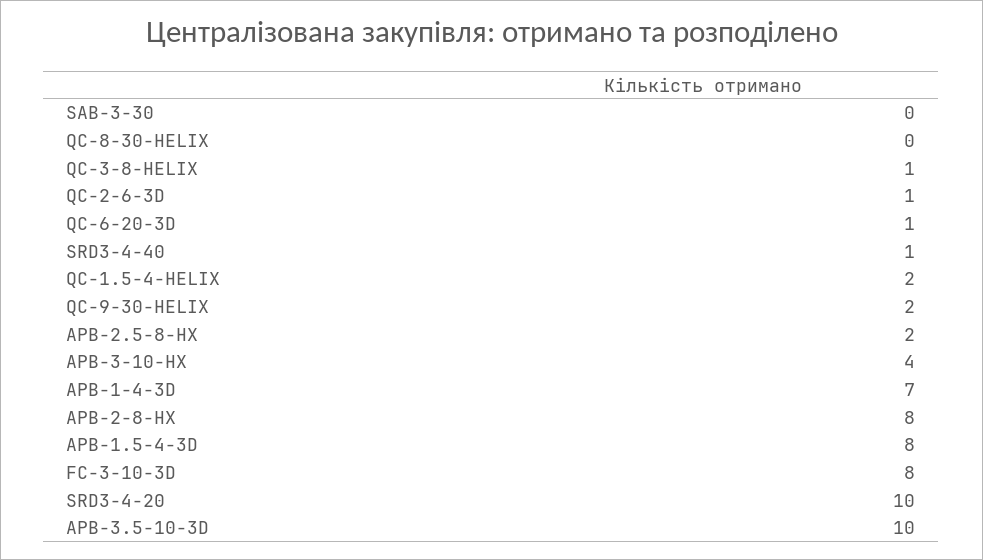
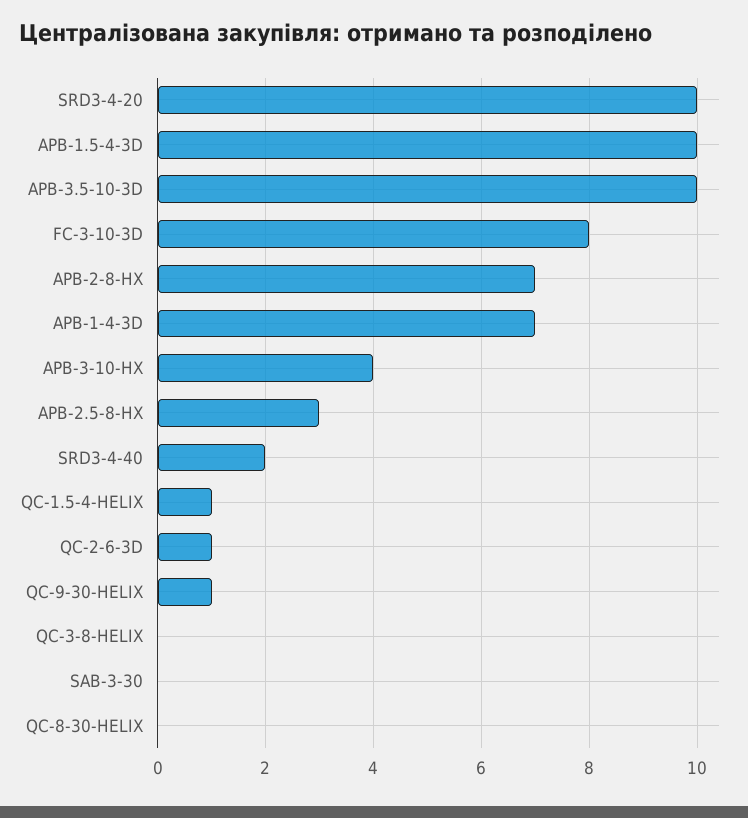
  {
    "SAB-3-30": 0,
    "QC-8-30-HELIX": 0,
-   "QC-3-8-HELIX": 1,
+   "QC-3-8-HELIX": 0,
    "QC-2-6-3D": 1,
-   "QC-6-20-3D": 1,
-   "SRD3-4-40": 1,
+   "SRD3-4-40": 2,
-   "QC-1.5-4-HELIX": 2,
+   "QC-1.5-4-HELIX": 1,
-   "QC-9-30-HELIX": 2,
+   "QC-9-30-HELIX": 1,
-   "APB-2.5-8-HX": 2,
+   "APB-2.5-8-HX": 3,
    "APB-3-10-HX": 4,
    "APB-1-4-3D": 7,
-   "APB-2-8-HX": 8,
+   "APB-2-8-HX": 7,
-   "APB-1.5-4-3D": 8,
+   "APB-1.5-4-3D": 10,
    "FC-3-10-3D": 8,
    "SRD3-4-20": 10,
    "APB-3.5-10-3D": 10
  }

